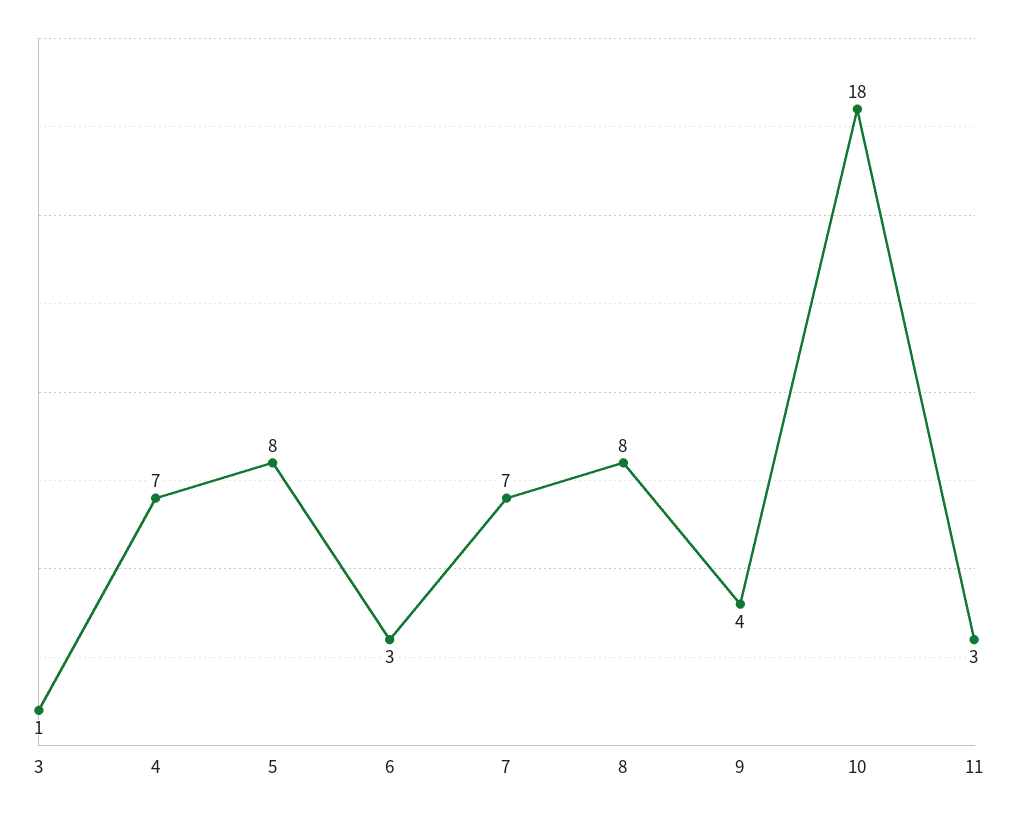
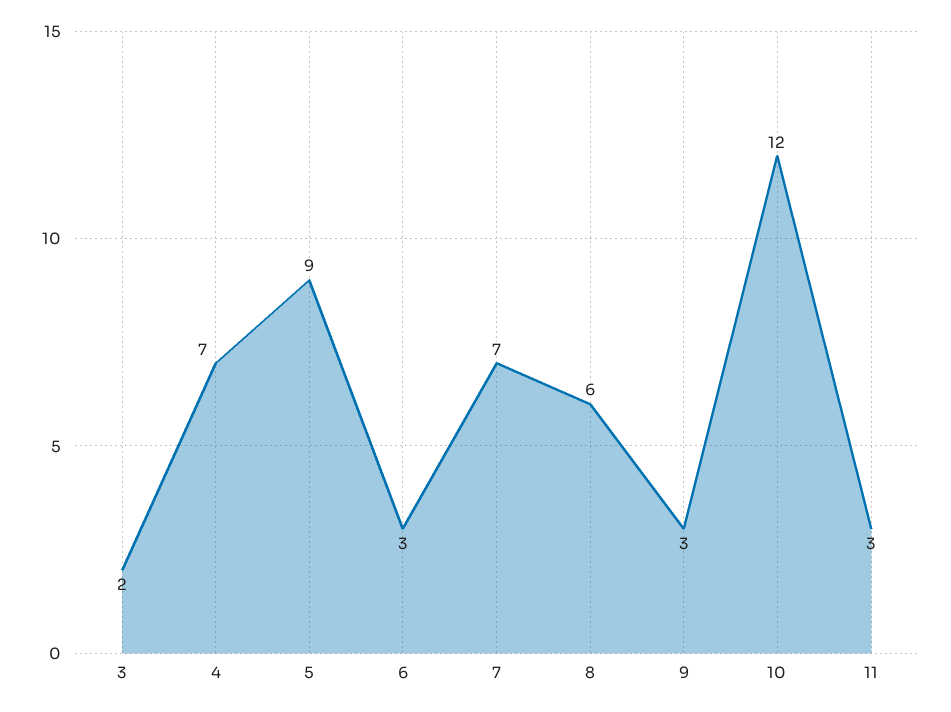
  {
-   "3": 1,
+   "3": 2,
    "4": 7,
-   "5": 8,
+   "5": 9,
    "6": 3,
    "7": 7,
-   "8": 8,
+   "8": 6,
-   "9": 4,
+   "9": 3,
-   "10": 18,
+   "10": 12,
    "11": 3
  }

